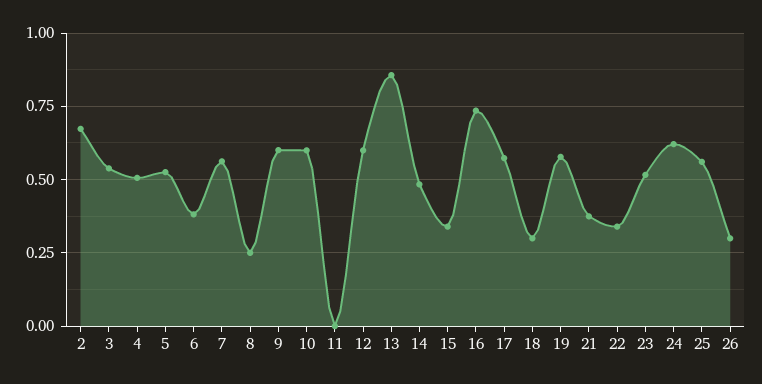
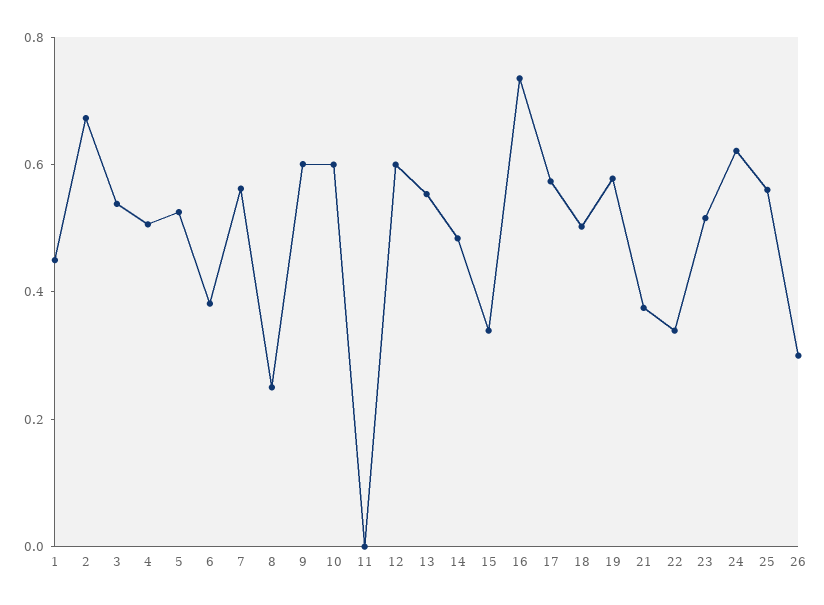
  {
    "2": 0.675,
    "3": 0.55,
    "4": 0.5,
    "5": 0.525,
    "6": 0.375,
    "7": 0.575,
    "8": 0.25,
    "9": 0.6,
    "10": 0.6,
    "11": 0,
    "12": 0.6,
-   "13": 0.85,
+   "13": 0.55,
    "14": 0.475,
    "15": 0.35,
    "16": 0.725,
    "17": 0.575,
-   "18": 0.3,
+   "18": 0.5,
    "19": 0.575,
    "21": 0.375,
    "22": 0.35,
    "23": 0.525,
    "24": 0.625,
    "25": 0.55,
-   "26": 0.3
+   "26": 0.3,
+   "1": 0.45
  }

